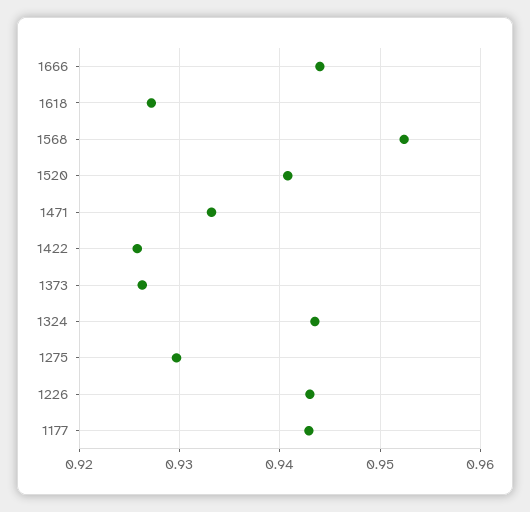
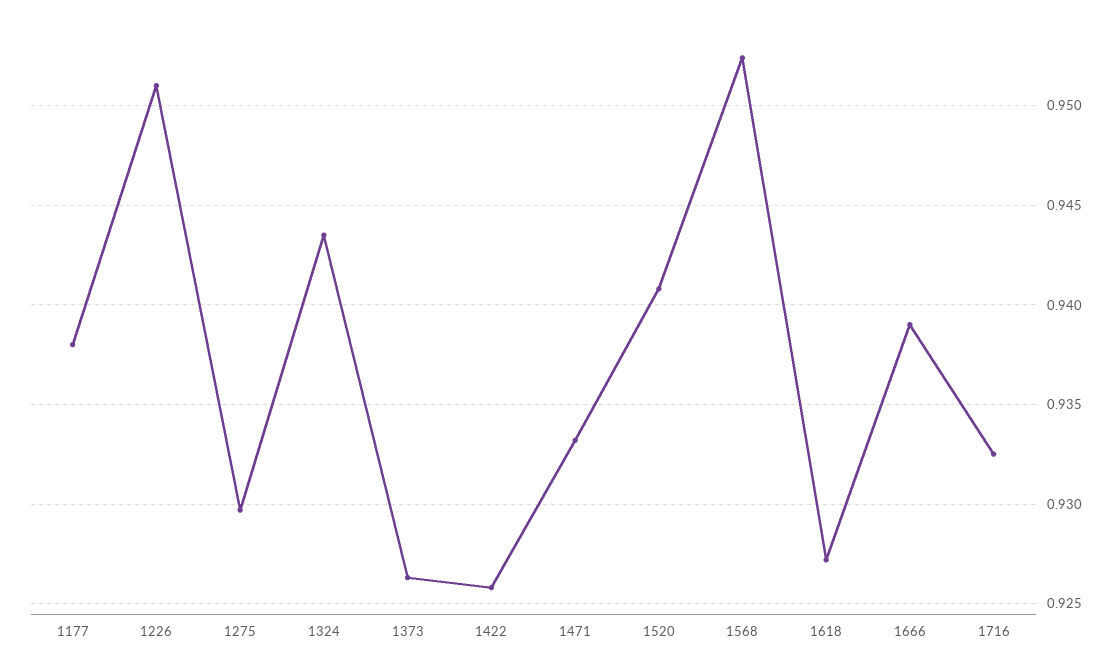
  {
-   "1666": 0.944,
+   "1666": 0.939,
    "1618": 0.927,
    "1568": 0.9525,
    "1520": 0.941,
    "1471": 0.933,
    "1422": 0.926,
    "1373": 0.9265,
    "1324": 0.9435,
    "1275": 0.9295,
-   "1226": 0.943,
+   "1226": 0.951,
-   "1177": 0.943
+   "1177": 0.938,
+   "1716": 0.9325
  }

